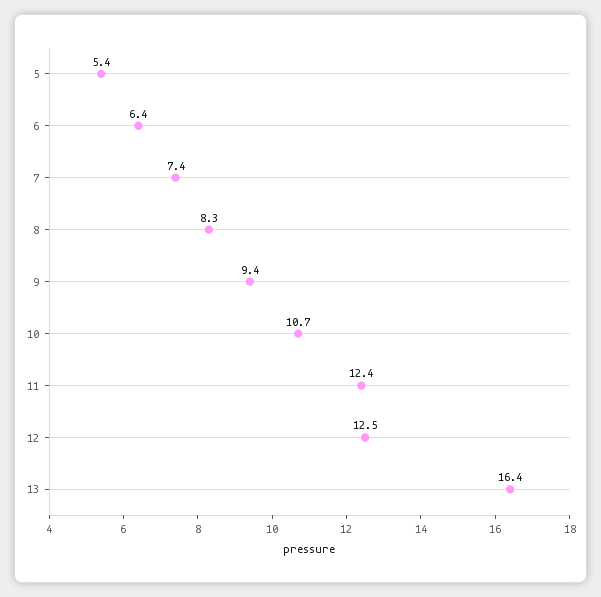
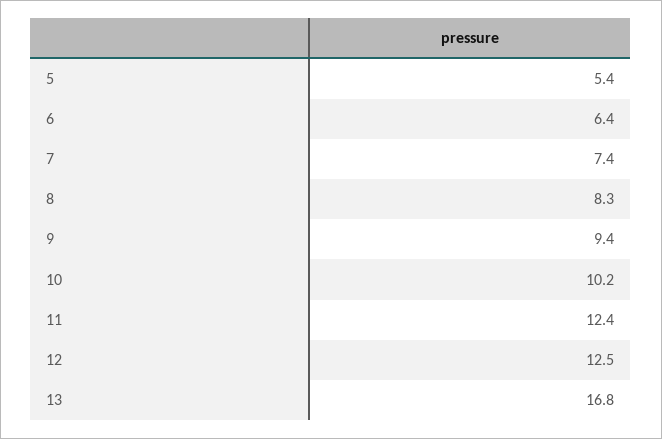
  {
    "5": 5.4,
    "6": 6.4,
    "7": 7.4,
    "8": 8.3,
    "9": 9.4,
-   "10": 10.7,
+   "10": 10.2,
    "11": 12.4,
    "12": 12.5,
-   "13": 16.4
+   "13": 16.8
  }

